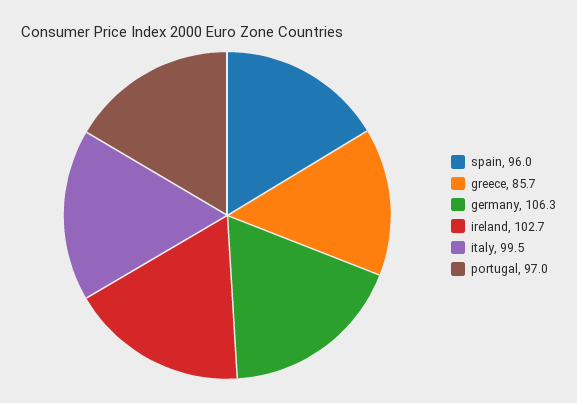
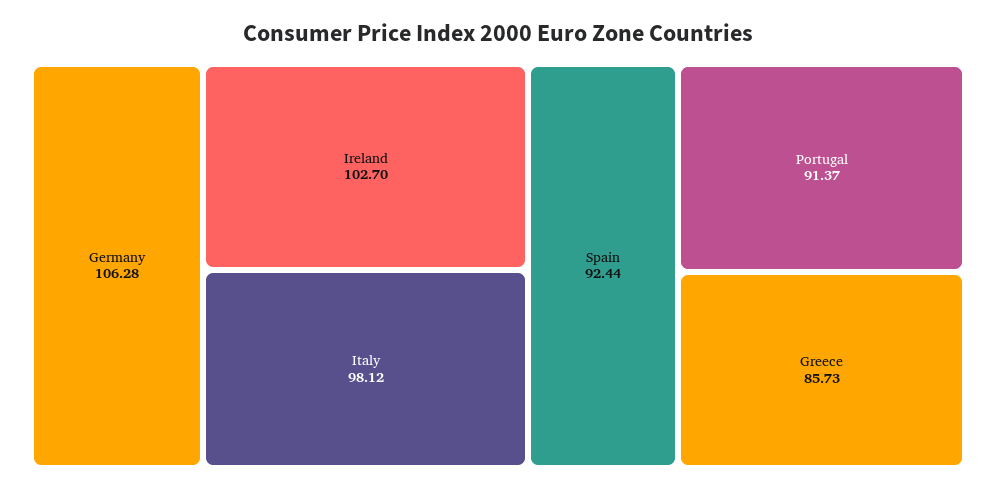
  {
-   "spain": 96,
+   "spain": 92.44,
    "greece": 85.73,
    "germany": 106.28,
    "ireland": 102.7,
-   "italy": 99.5,
+   "italy": 98.12,
-   "portugal": 97
+   "portugal": 91.37
  }

